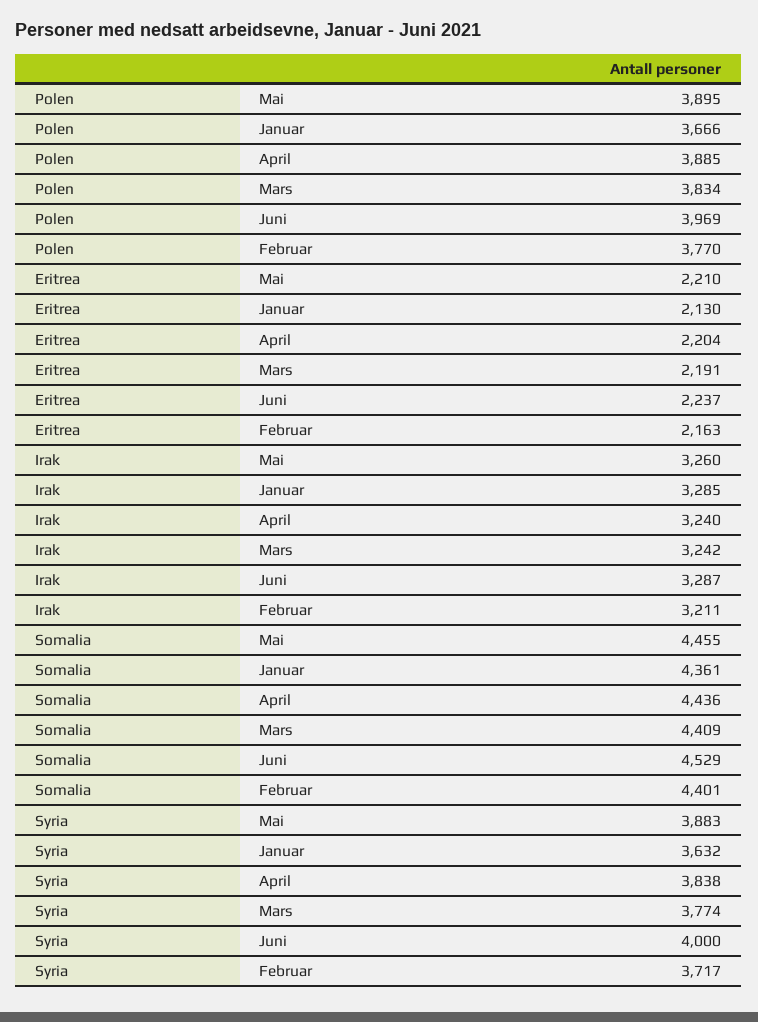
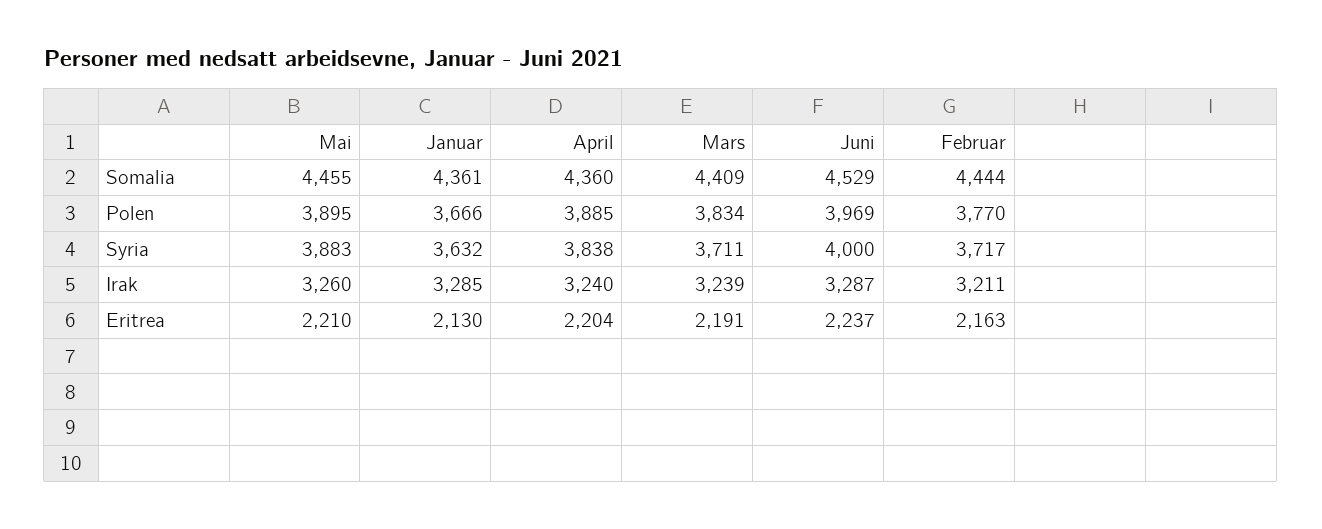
  {
    "Polen": {
      "Mai": 3895,
      "Januar": 3666,
      "April": 3885,
      "Mars": 3834,
      "Juni": 3969,
      "Februar": 3770
    },
    "Eritrea": {
      "Mai": 2210,
      "Januar": 2130,
      "April": 2204,
      "Mars": 2191,
      "Juni": 2237,
      "Februar": 2163
    },
    "Irak": {
      "Mai": 3260,
      "Januar": 3285,
      "April": 3240,
-     "Mars": 3242,
+     "Mars": 3239,
      "Juni": 3287,
      "Februar": 3211
    },
    "Somalia": {
      "Mai": 4455,
      "Januar": 4361,
-     "April": 4436,
+     "April": 4360,
      "Mars": 4409,
      "Juni": 4529,
-     "Februar": 4401
+     "Februar": 4444
    },
    "Syria": {
      "Mai": 3883,
      "Januar": 3632,
      "April": 3838,
-     "Mars": 3774,
+     "Mars": 3711,
      "Juni": 4000,
      "Februar": 3717
    }
  }

